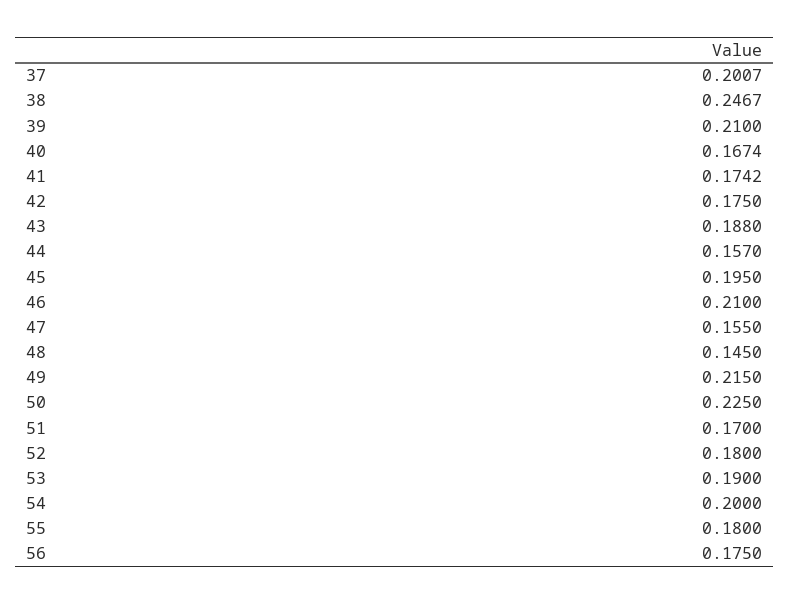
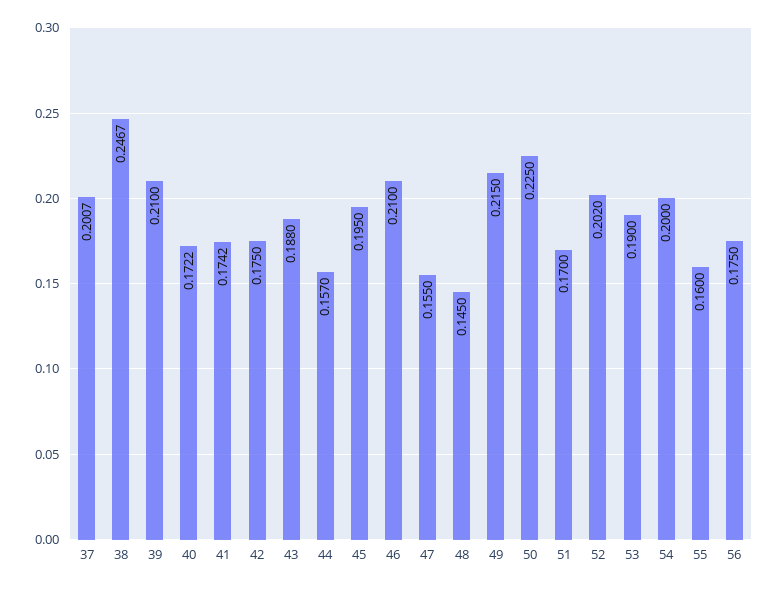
  {
    "37": 0.2007,
    "38": 0.2467,
    "39": 0.21,
-   "40": 0.1674,
+   "40": 0.1722,
    "41": 0.1742,
    "42": 0.175,
    "43": 0.188,
    "44": 0.157,
    "45": 0.195,
    "46": 0.21,
    "47": 0.155,
    "48": 0.145,
    "49": 0.215,
    "50": 0.225,
    "51": 0.17,
-   "52": 0.18,
+   "52": 0.202,
    "53": 0.19,
    "54": 0.2,
-   "55": 0.18,
+   "55": 0.16,
    "56": 0.175
  }

